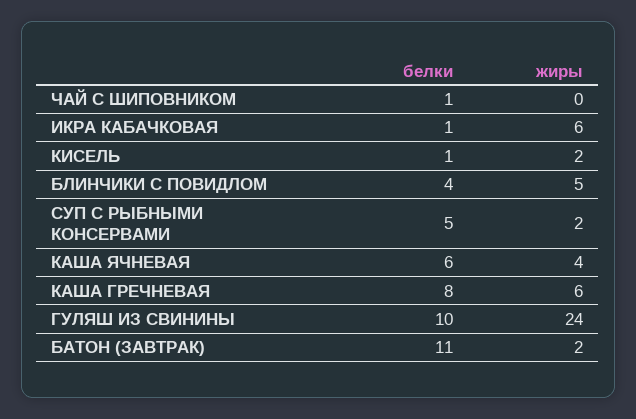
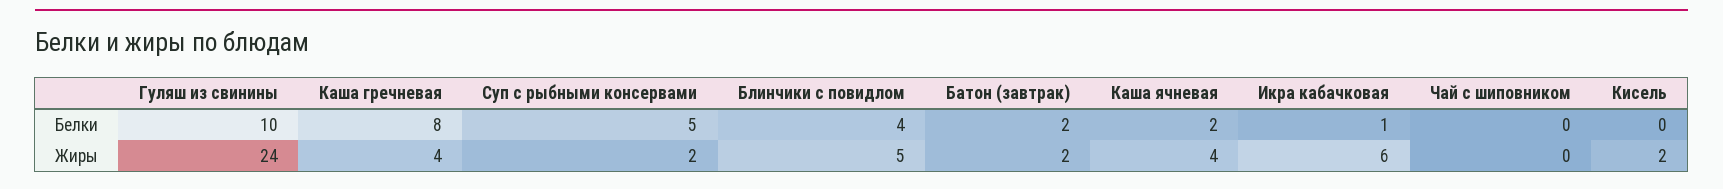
  {
    "белки": {
-     "ЧАЙ С ШИПОВНИКОМ": 1,
+     "ЧАЙ С ШИПОВНИКОМ": 0,
      "ИКРА КАБАЧКОВАЯ": 1,
-     "КИСЕЛЬ": 1,
+     "КИСЕЛЬ": 0,
      "БЛИНЧИКИ С ПОВИДЛОМ": 4,
      "СУП С РЫБНЫМИ КОНСЕРВАМИ": 5,
-     "КАША ЯЧНЕВАЯ": 6,
+     "КАША ЯЧНЕВАЯ": 2,
      "КАША ГРЕЧНЕВАЯ": 8,
      "ГУЛЯШ ИЗ СВИНИНЫ": 10,
-     "БАТОН (ЗАВТРАК)": 11
+     "БАТОН (ЗАВТРАК)": 2
    },
    "жиры": {
      "ЧАЙ С ШИПОВНИКОМ": 0,
      "ИКРА КАБАЧКОВАЯ": 6,
      "КИСЕЛЬ": 2,
      "БЛИНЧИКИ С ПОВИДЛОМ": 5,
      "СУП С РЫБНЫМИ КОНСЕРВАМИ": 2,
      "КАША ЯЧНЕВАЯ": 4,
-     "КАША ГРЕЧНЕВАЯ": 6,
+     "КАША ГРЕЧНЕВАЯ": 4,
      "ГУЛЯШ ИЗ СВИНИНЫ": 24,
      "БАТОН (ЗАВТРАК)": 2
    }
  }

